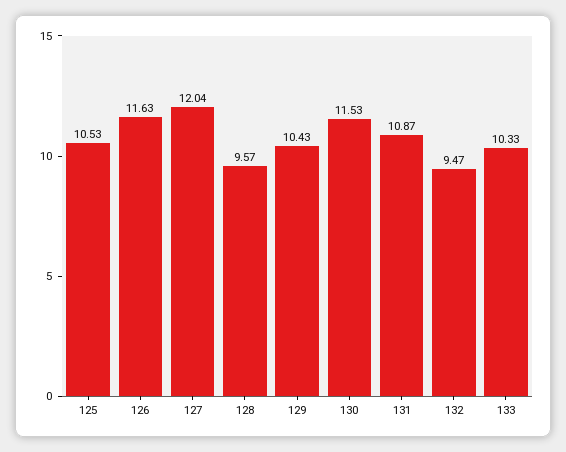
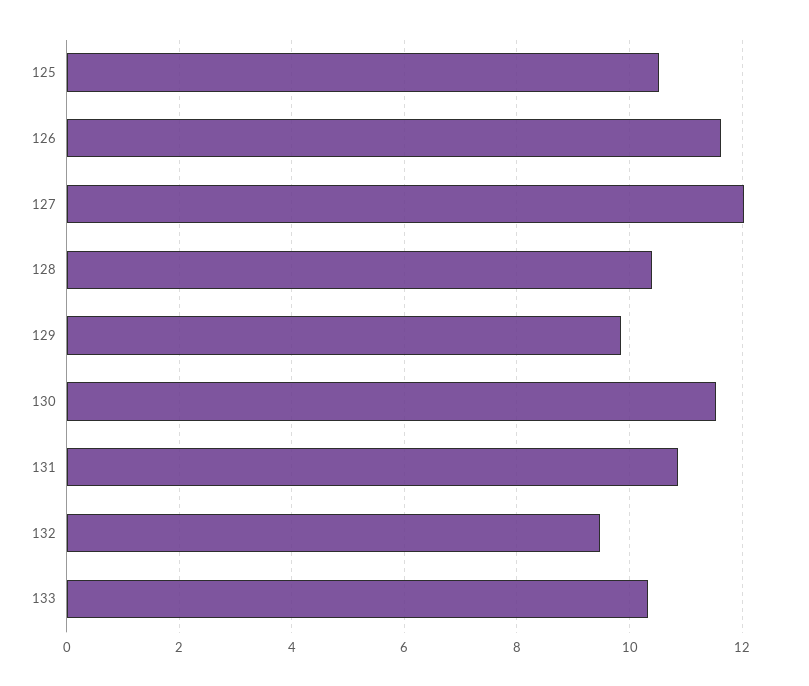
  {
    "125": 10.53,
    "126": 11.63,
    "127": 12.04,
-   "128": 9.57,
+   "128": 10.4,
-   "129": 10.43,
+   "129": 9.8,
    "130": 11.53,
    "131": 10.87,
    "132": 9.47,
    "133": 10.33
  }

